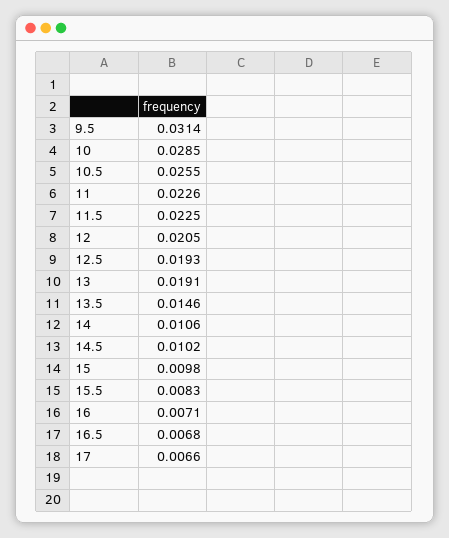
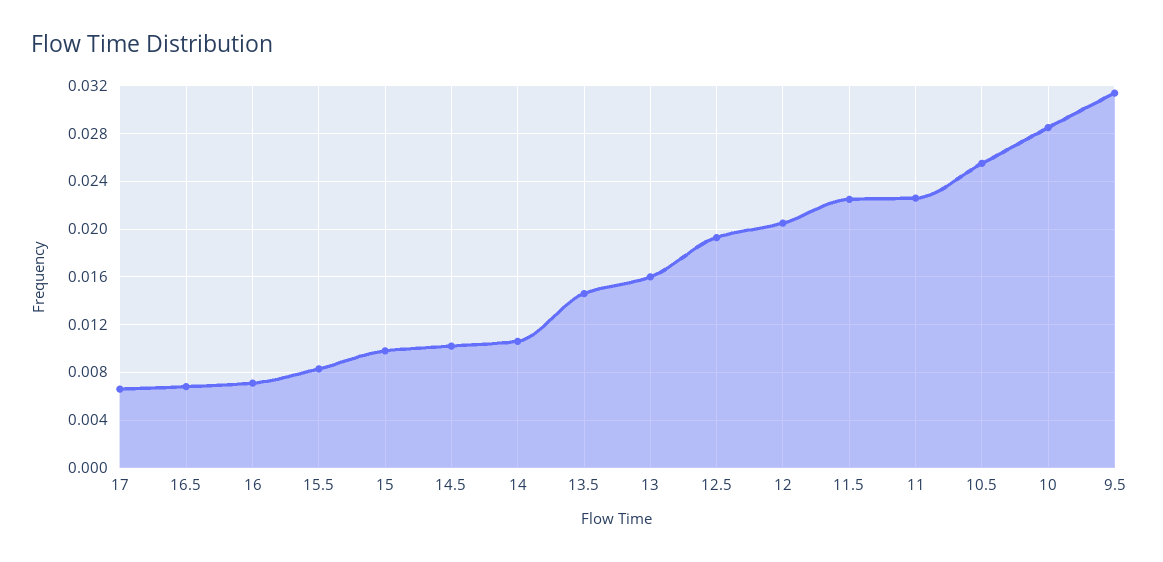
  {
    "9.5": 0.0314,
    "10": 0.0285,
    "10.5": 0.0255,
    "11": 0.0226,
    "11.5": 0.0225,
    "12": 0.0205,
    "12.5": 0.0193,
-   "13": 0.0191,
+   "13": 0.016,
    "13.5": 0.0146,
    "14": 0.0106,
    "14.5": 0.0102,
    "15": 0.0098,
    "15.5": 0.0083,
    "16": 0.0071,
    "16.5": 0.0068,
    "17": 0.0066
  }

